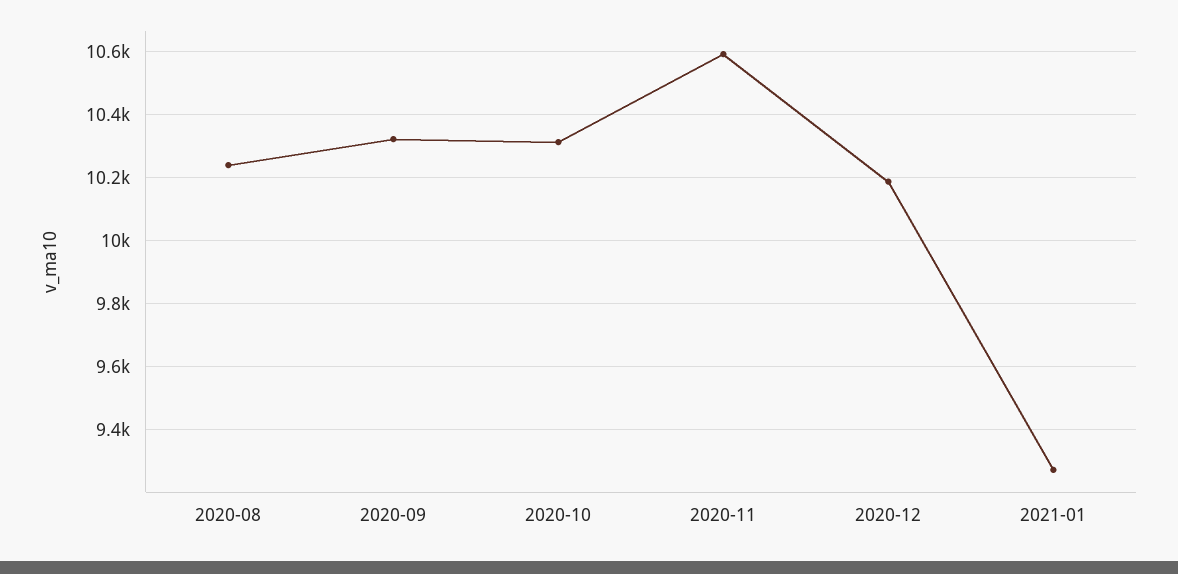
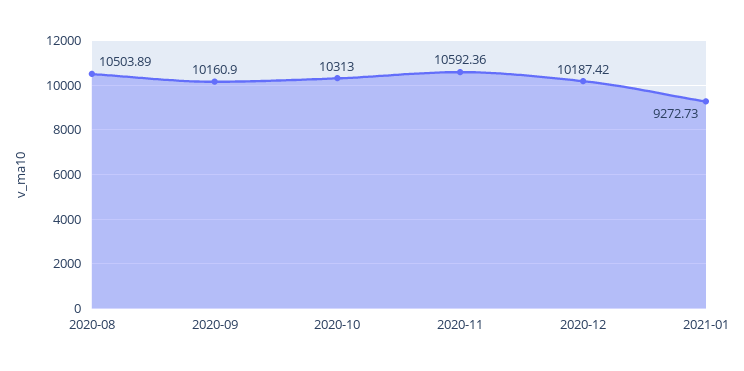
  {
-   "2020-08": 10240,
+   "2020-08": 10503.89,
-   "2020-09": 10320,
+   "2020-09": 10160.9,
    "2020-10": 10313,
    "2020-11": 10592.36,
    "2020-12": 10187.42,
    "2021-01": 9272.73
  }

